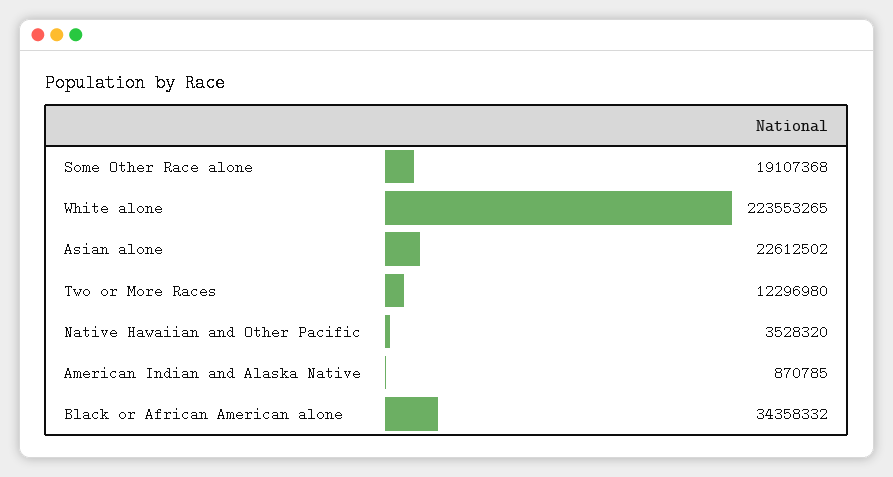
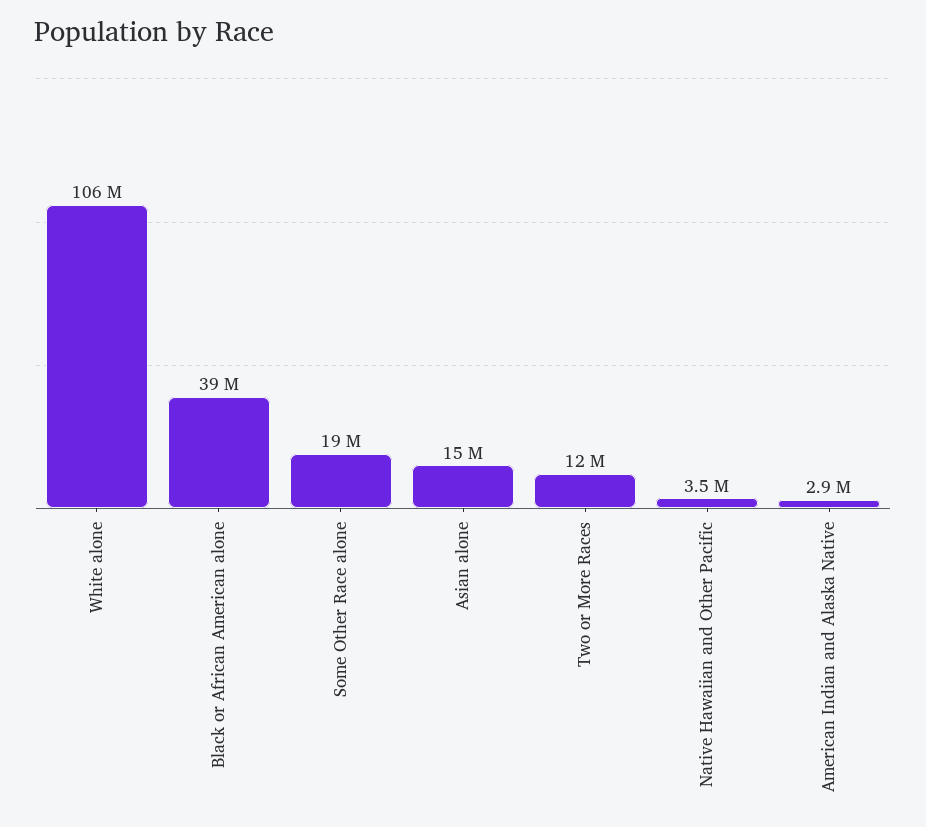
  {
    "Some Other Race alone": 19107368,
-   "White alone": 223553265,
+   "White alone": 106000000,
-   "Asian alone": 22612502,
+   "Asian alone": 15000000,
    "Two or More Races": 12296980,
    "Native Hawaiian and Other Pacific": 3528320,
-   "American Indian and Alaska Native": 870785,
+   "American Indian and Alaska Native": 2900000,
-   "Black or African American alone": 34358332
+   "Black or African American alone": 39000000
  }

